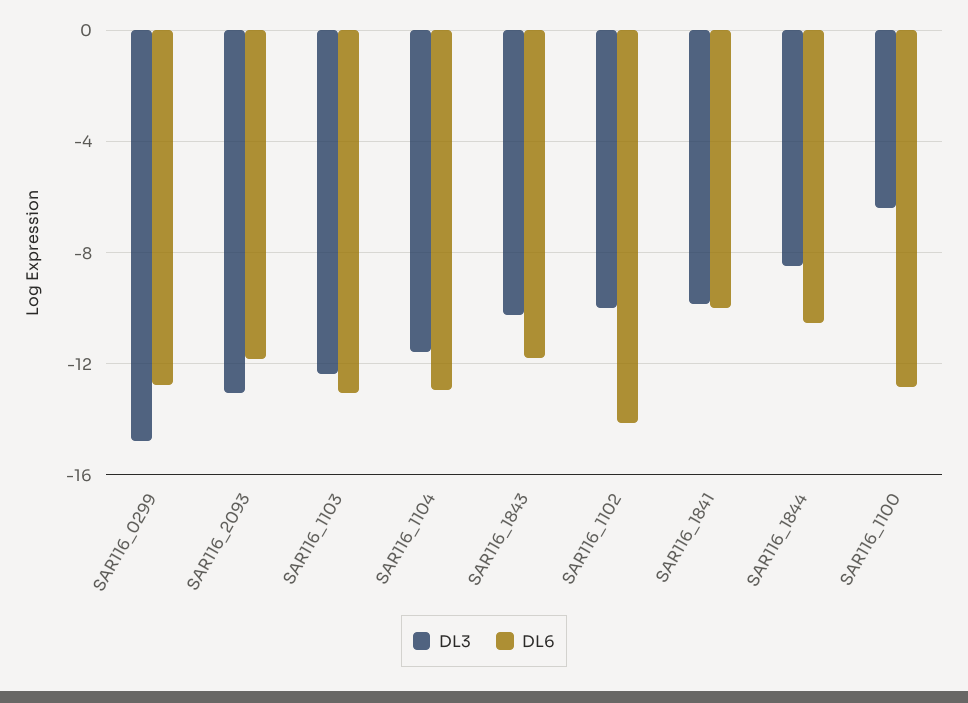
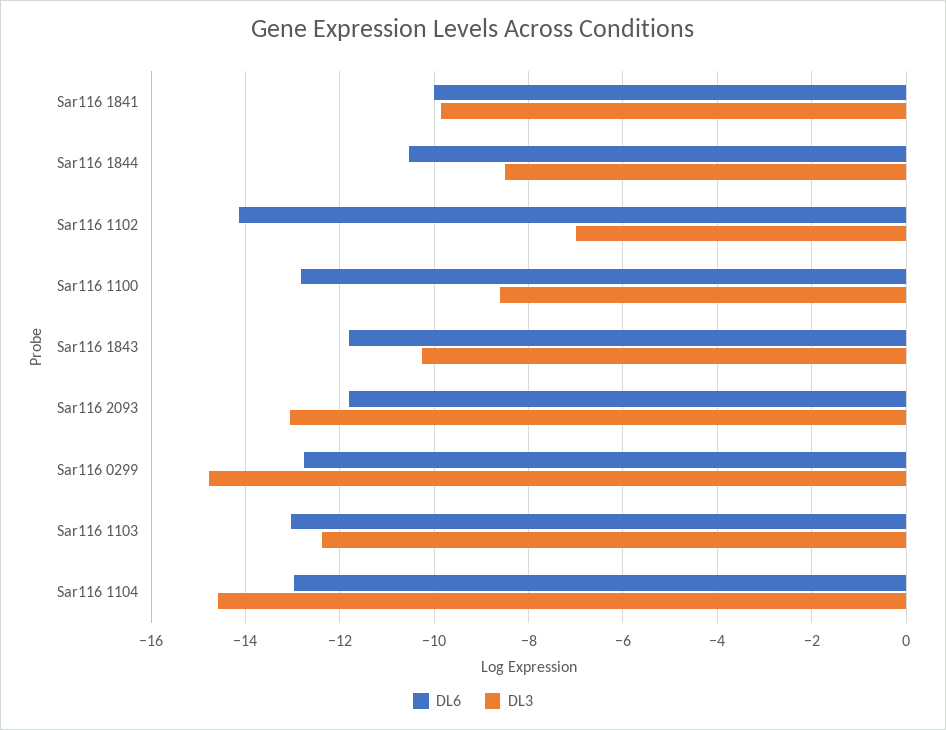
  {
    "DL3": {
      "SAR116_0299": -14.8,
      "SAR116_2093": -13,
      "SAR116_1103": -12.4,
-     "SAR116_1104": -11.5,
+     "SAR116_1104": -14.6,
      "SAR116_1843": -10.2,
-     "SAR116_1102": -10,
+     "SAR116_1102": -7,
      "SAR116_1841": -9.8,
      "SAR116_1844": -8.4,
-     "SAR116_1100": -6.5
+     "SAR116_1100": -8.6
    },
    "DL6": {
      "SAR116_0299": -12.8,
      "SAR116_2093": -11.8,
      "SAR116_1103": -13,
      "SAR116_1104": -13,
      "SAR116_1843": -11.8,
      "SAR116_1102": -14.2,
      "SAR116_1841": -10,
      "SAR116_1844": -10.6,
      "SAR116_1100": -12.8
    }
  }

